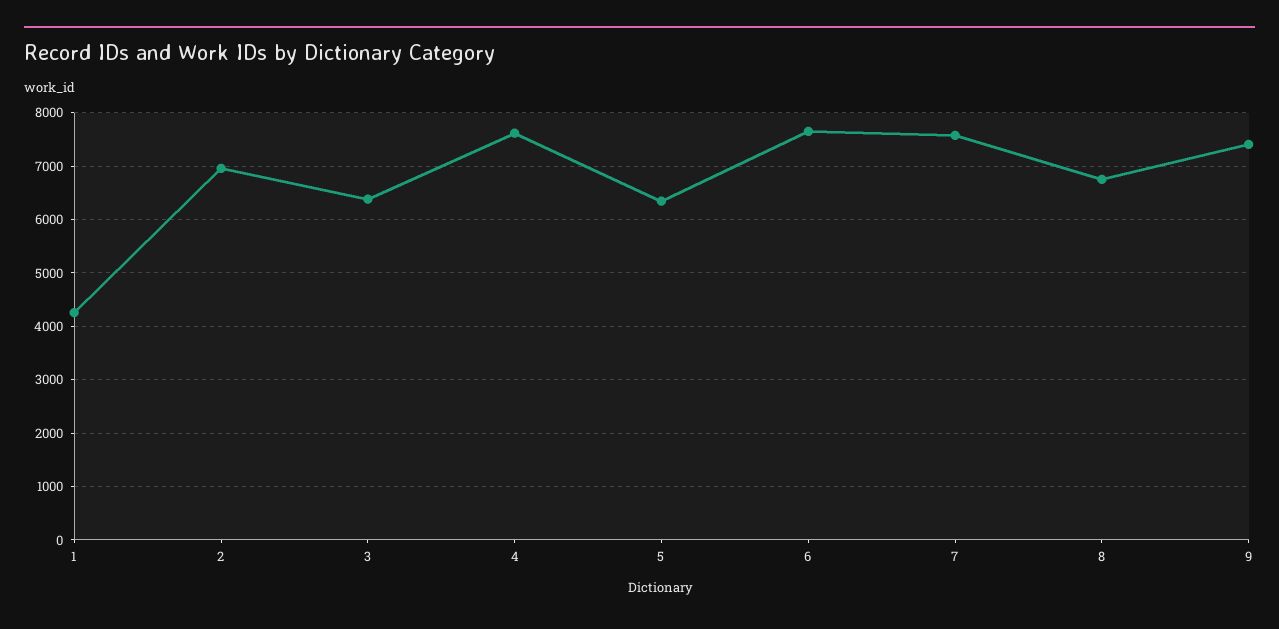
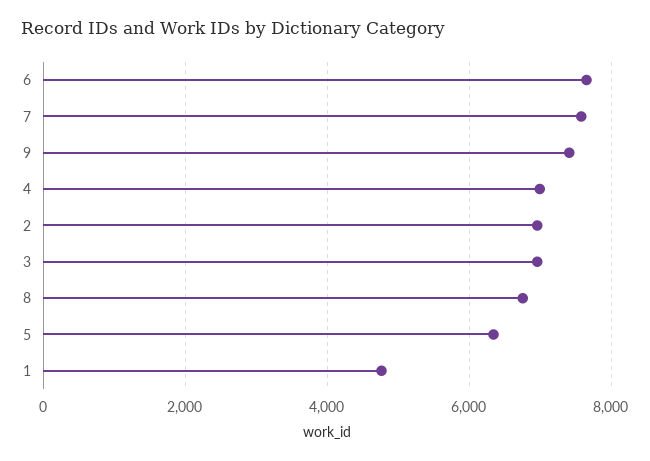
  {
-   "1": 4200,
+   "1": 4800,
    "2": 7000,
-   "3": 6400,
+   "3": 7000,
-   "4": 7600,
+   "4": 7000,
    "5": 6400,
    "6": 7600,
    "7": 7600,
    "8": 6800,
    "9": 7400
  }

